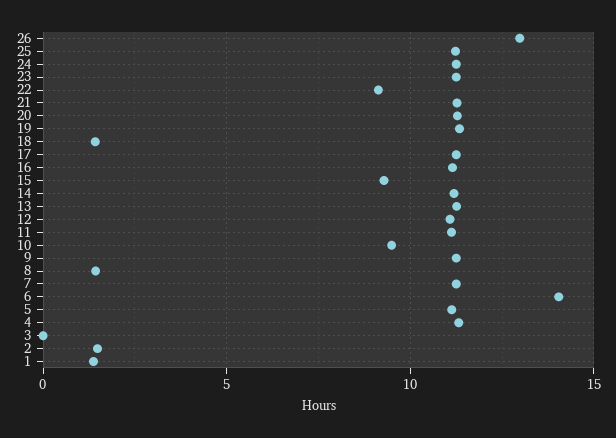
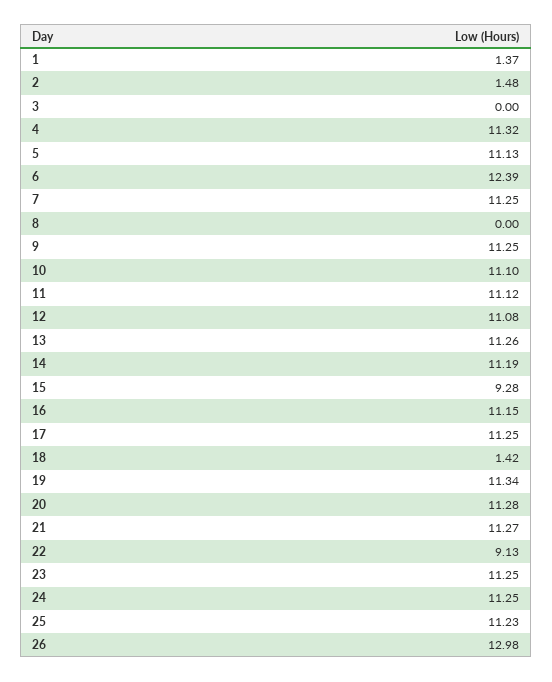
  {
    "26": 12.98,
    "25": 11.23,
    "24": 11.25,
    "23": 11.25,
    "22": 9.13,
    "21": 11.27,
    "20": 11.28,
    "19": 11.34,
    "18": 1.42,
    "17": 11.25,
    "16": 11.15,
    "15": 9.28,
    "14": 11.19,
    "13": 11.26,
    "12": 11.08,
    "11": 11.12,
-   "10": 9.5,
+   "10": 11.1,
    "9": 11.25,
-   "8": 1.5,
+   "8": 0,
    "7": 11.25,
-   "6": 14,
+   "6": 12.39,
    "5": 11.13,
    "4": 11.32,
    "3": 0,
    "2": 1.48,
    "1": 1.37
  }

